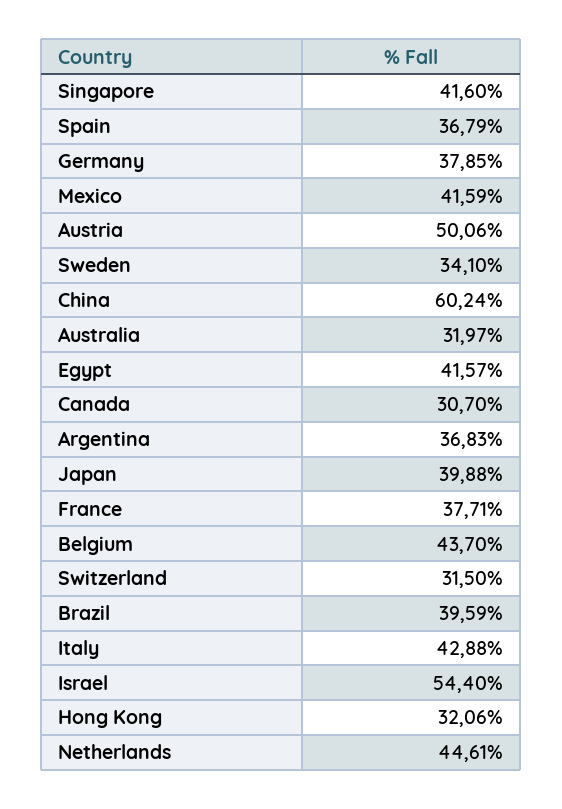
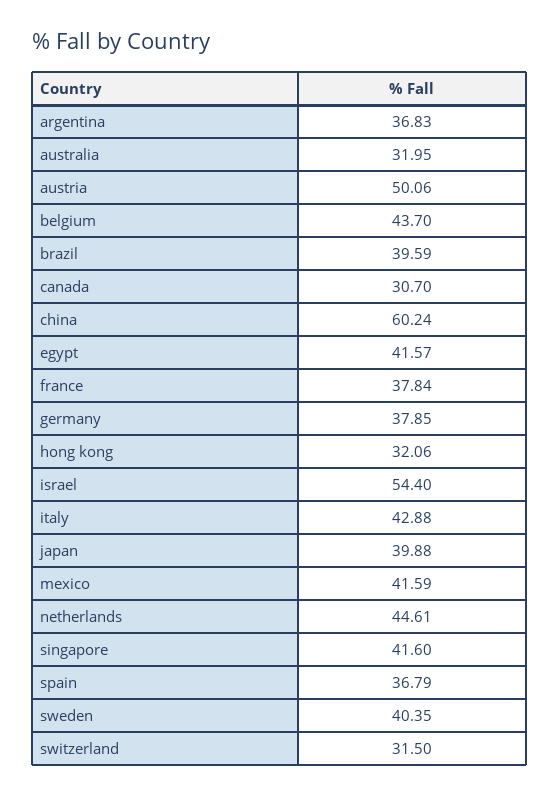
  {
    "Singapore": 41.6,
    "Spain": 36.79,
    "Germany": 37.85,
    "Mexico": 41.59,
    "Austria": 50.06,
-   "Sweden": 34.1,
+   "Sweden": 40.35,
    "China": 60.24,
-   "Australia": 31.97,
+   "Australia": 31.95,
    "Egypt": 41.57,
    "Canada": 30.7,
    "Argentina": 36.83,
    "Japan": 39.88,
-   "France": 37.71,
+   "France": 37.84,
    "Belgium": 43.7,
    "Switzerland": 31.5,
    "Brazil": 39.59,
    "Italy": 42.88,
    "Israel": 54.4,
    "Hong Kong": 32.06,
    "Netherlands": 44.61
  }

